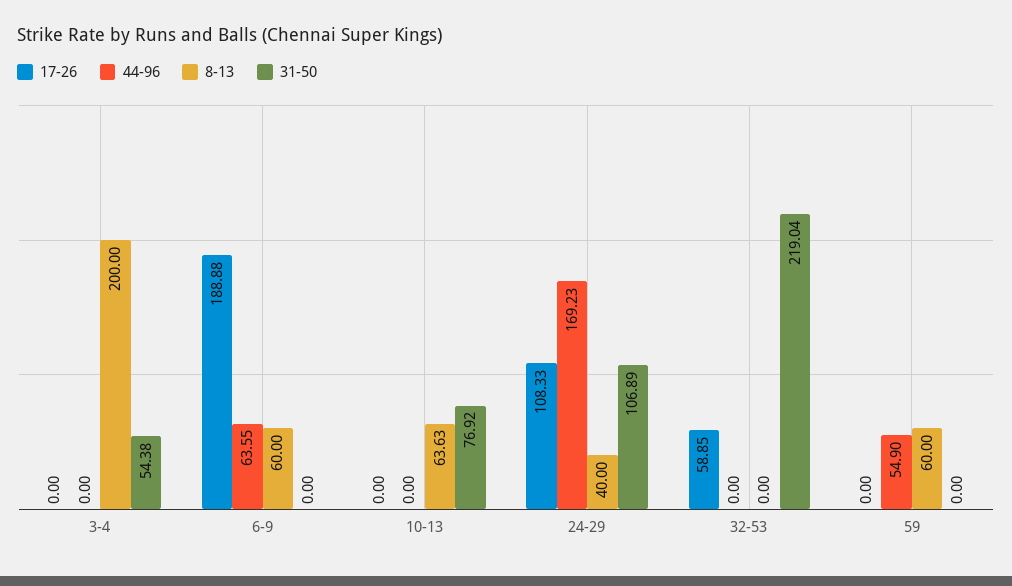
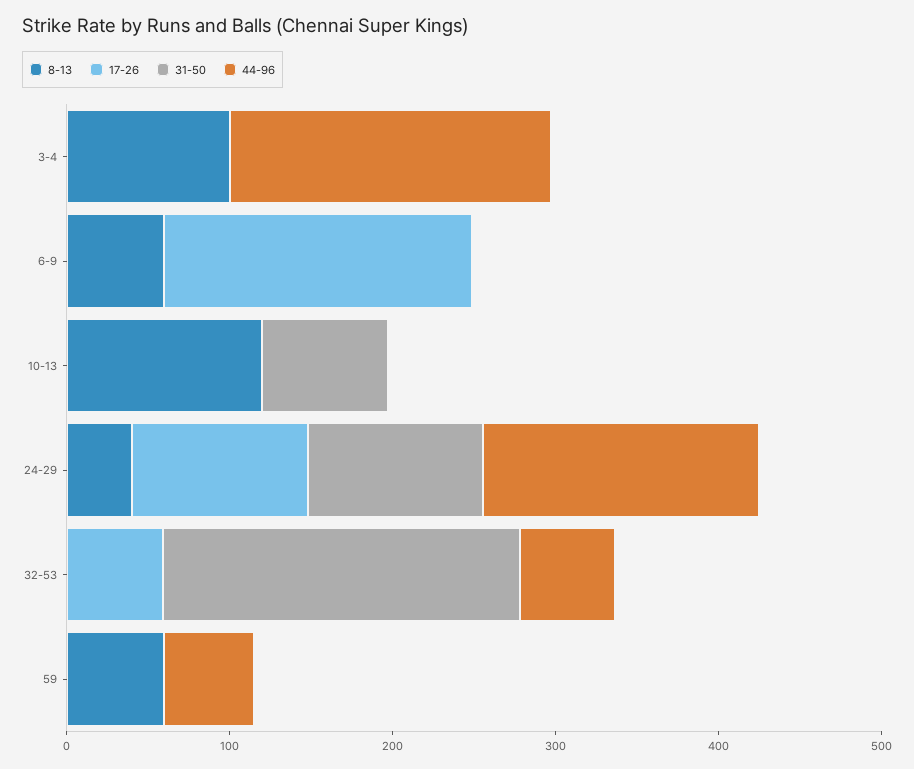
  {
    "17-26": {
      "3-4": 0,
      "6-9": 188.88,
      "10-13": 0,
      "24-29": 108.33,
      "32-53": 58.85,
      "59": 0
    },
    "44-96": {
-     "3-4": 0,
+     "3-4": 200,
-     "6-9": 63.55,
+     "6-9": 0,
      "10-13": 0,
      "24-29": 169.23,
-     "32-53": 0,
+     "32-53": 60,
      "59": 54.9
    },
    "8-13": {
-     "3-4": 200,
+     "3-4": 100,
      "6-9": 60,
-     "10-13": 63.63,
+     "10-13": 120,
      "24-29": 40,
      "32-53": 0,
      "59": 60
    },
    "31-50": {
-     "3-4": 54.38,
+     "3-4": 0,
      "6-9": 0,
      "10-13": 76.92,
      "24-29": 106.89,
      "32-53": 219.04,
      "59": 0
    }
  }

